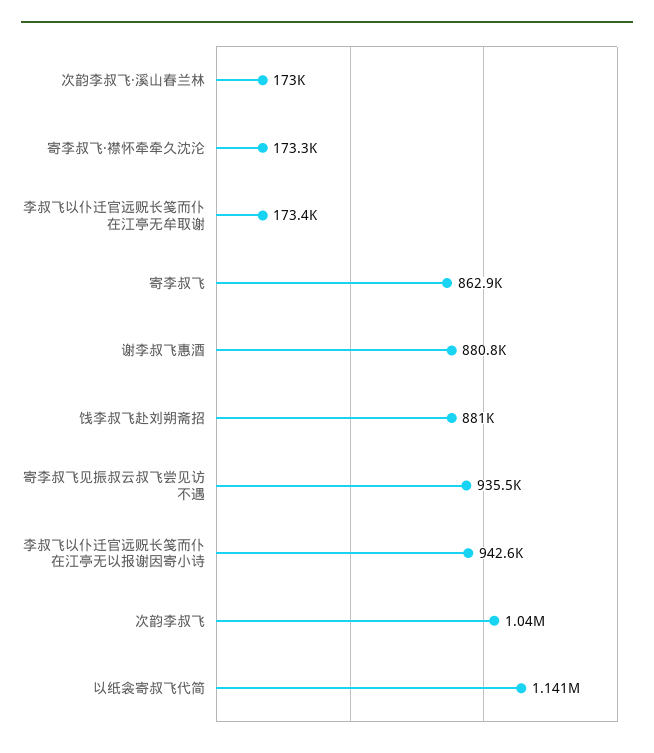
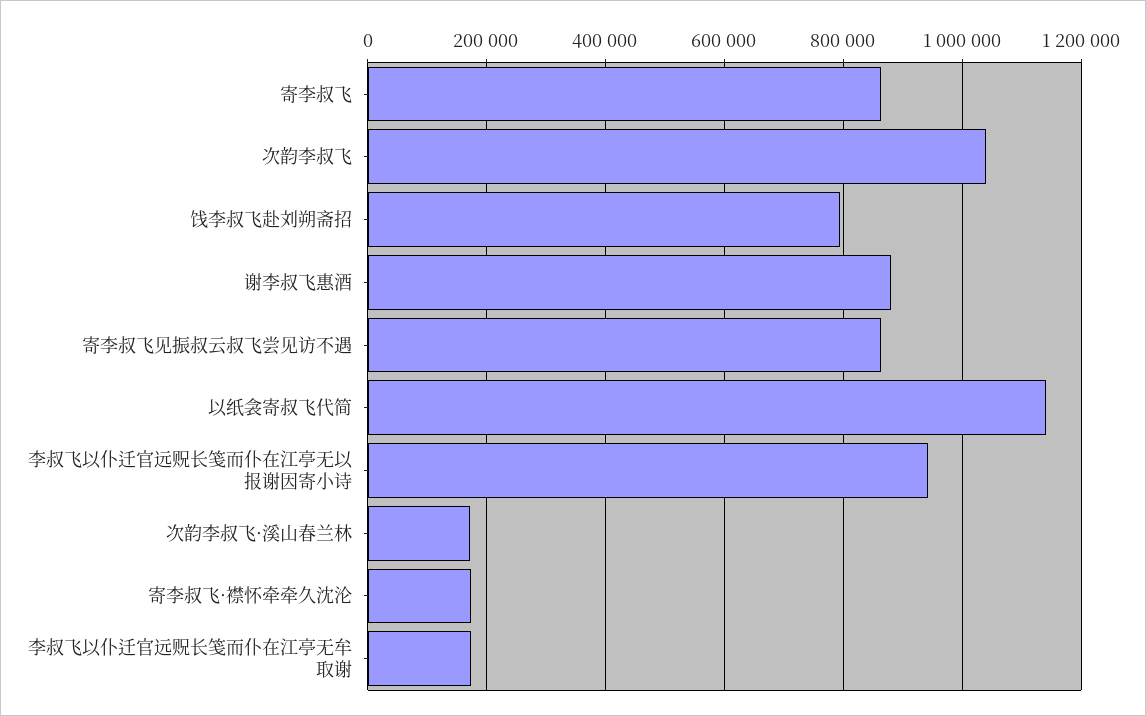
  {
    "次韵李叔飞·溪山春兰林": 173000,
    "寄李叔飞·襟怀牵牵久沈沦": 173300,
    "李叔飞以仆迁官远贶长笺而仆在江亭无牟取谢": 173400,
    "寄李叔飞": 862900,
    "谢李叔飞惠酒": 880800,
-   "饯李叔飞赴刘朔斋招": 881000,
+   "饯李叔飞赴刘朔斋招": 800000,
-   "寄李叔飞见振叔云叔飞尝见访不遇": 935500,
+   "寄李叔飞见振叔云叔飞尝见访不遇": 860000,
    "李叔飞以仆迁官远贶长笺而仆在江亭无以报谢因寄小诗": 942600,
    "次韵李叔飞": 1040000,
    "以纸衾寄叔飞代简": 1141000
  }

